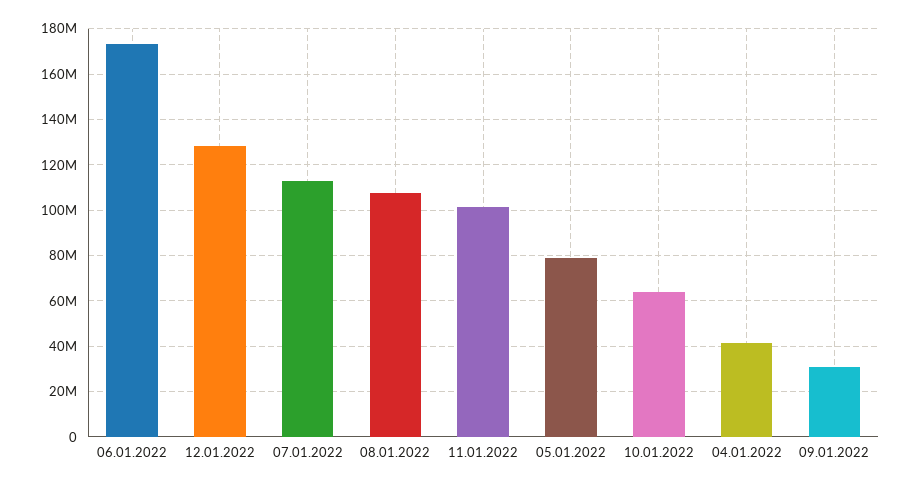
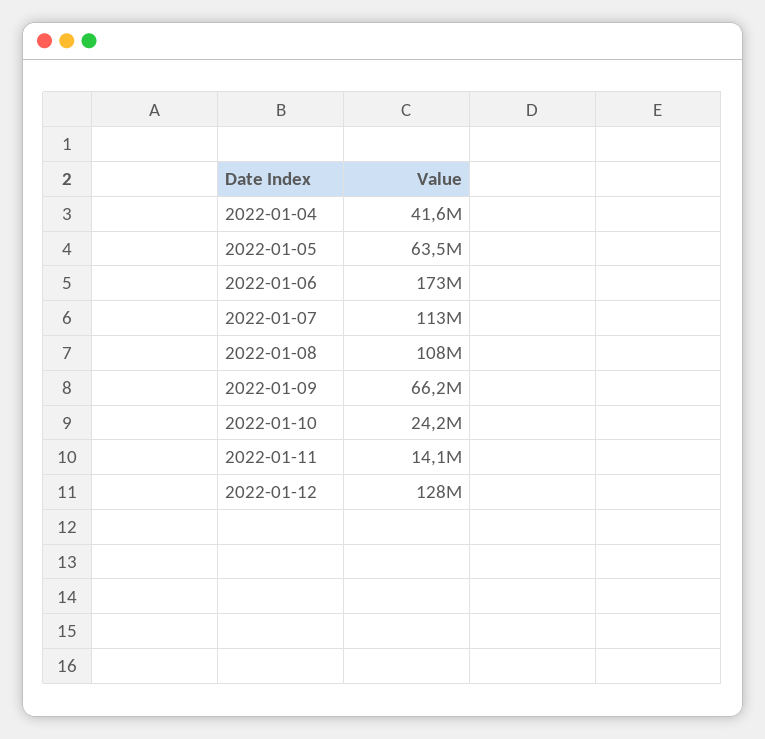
  {
    "06.01.2022": 173000000,
    "12.01.2022": 128000000,
    "07.01.2022": 113000000,
    "08.01.2022": 108000000,
-   "11.01.2022": 100000000,
+   "11.01.2022": 14100000,
-   "05.01.2022": 80000000,
+   "05.01.2022": 63500000,
-   "10.01.2022": 65000000,
+   "10.01.2022": 24200000,
    "04.01.2022": 41600000,
-   "09.01.2022": 30000000
+   "09.01.2022": 66200000
  }

